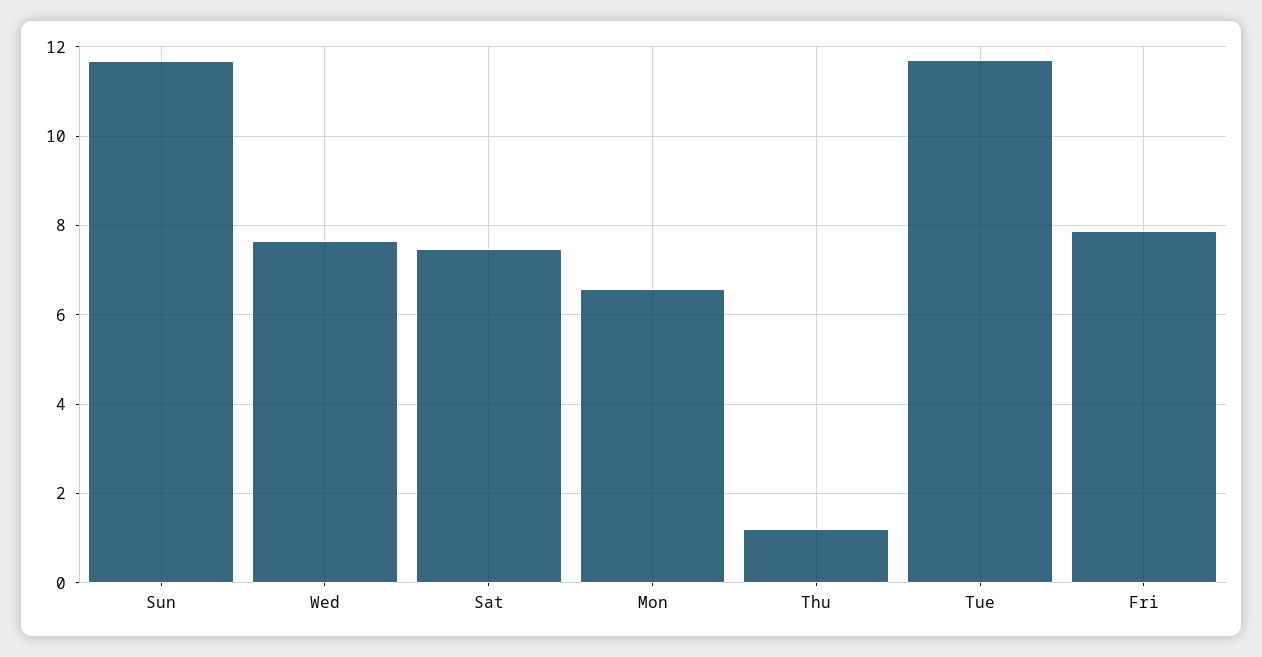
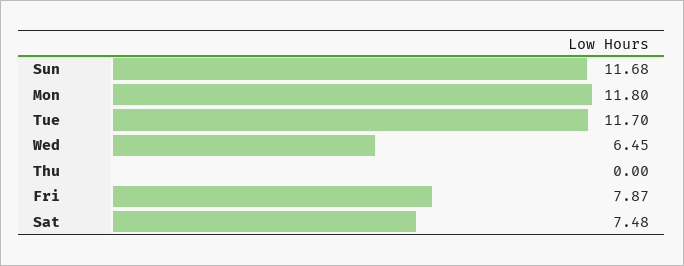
  {
    "Sun": 11.68,
-   "Wed": 7.6,
+   "Wed": 6.45,
    "Sat": 7.48,
-   "Mon": 6.6,
+   "Mon": 11.8,
-   "Thu": 1.2,
+   "Thu": 0,
    "Tue": 11.7,
    "Fri": 7.87
  }

